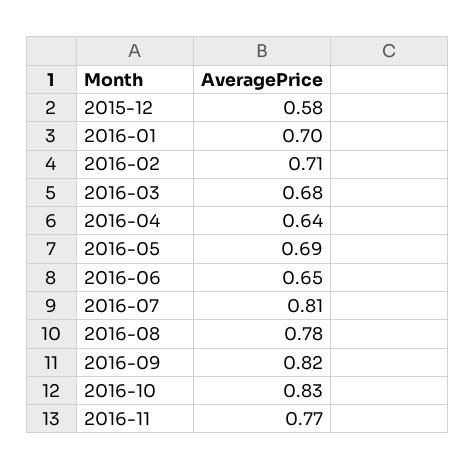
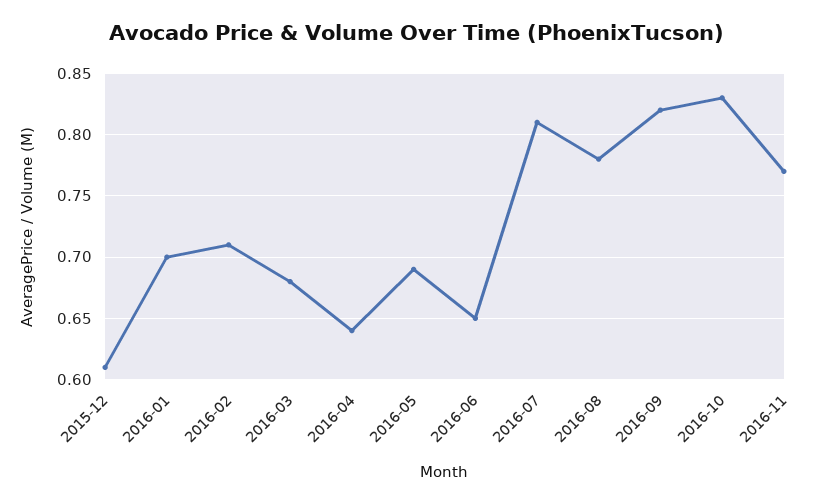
  {
-   "2015-12": 0.58,
+   "2015-12": 0.61,
    "2016-01": 0.7,
    "2016-02": 0.71,
    "2016-03": 0.68,
    "2016-04": 0.64,
    "2016-05": 0.69,
    "2016-06": 0.65,
    "2016-07": 0.81,
    "2016-08": 0.78,
    "2016-09": 0.82,
    "2016-10": 0.83,
    "2016-11": 0.77
  }

